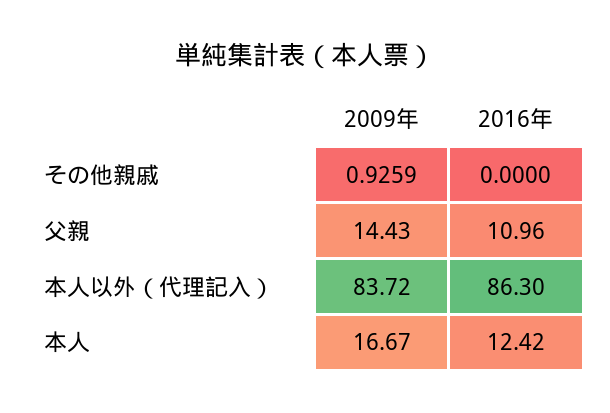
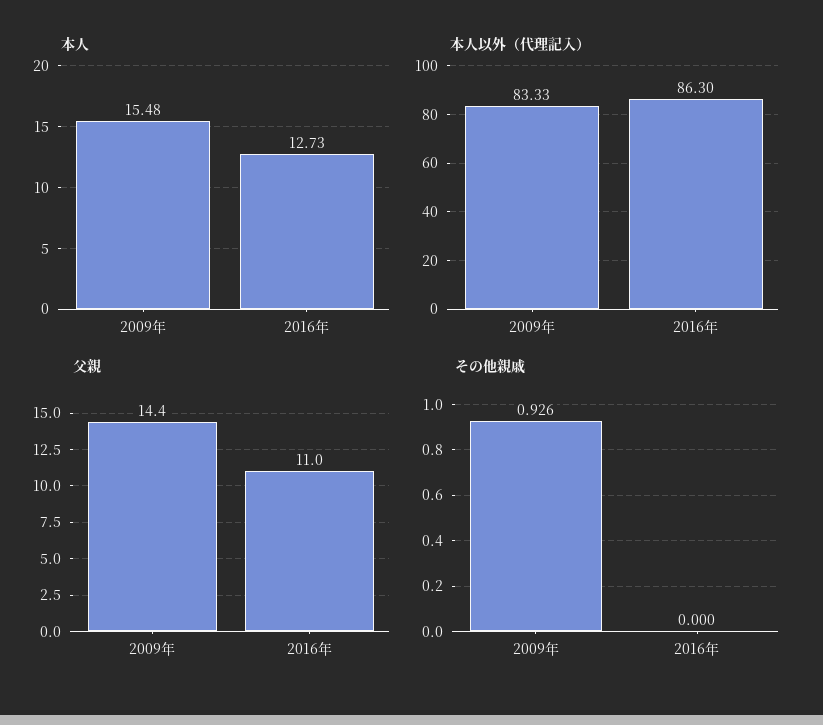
  {
    "その他親戚": {
      "2009年": 0.9259,
      "2016年": 0
    },
    "父親": {
      "2009年": 14.43,
      "2016年": 10.96
    },
    "本人以外（代理記入）": {
-     "2009年": 83.72,
+     "2009年": 83.33,
      "2016年": 86.3
    },
    "本人": {
-     "2009年": 16.67,
+     "2009年": 15.48,
-     "2016年": 12.42
+     "2016年": 12.73
    }
  }

